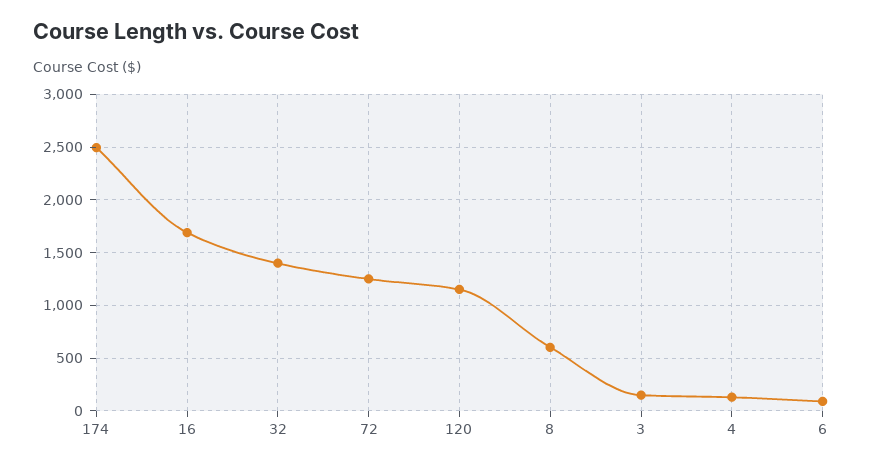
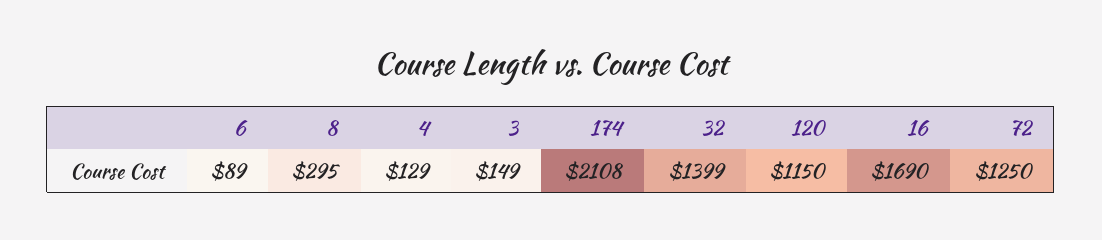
  {
-   "174": 2500,
+   "174": 2108,
    "16": 1690,
    "32": 1399,
    "72": 1250,
    "120": 1150,
-   "8": 600,
+   "8": 295,
    "3": 149,
    "4": 129,
    "6": 89
  }

